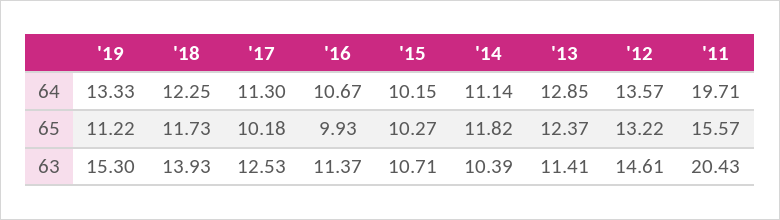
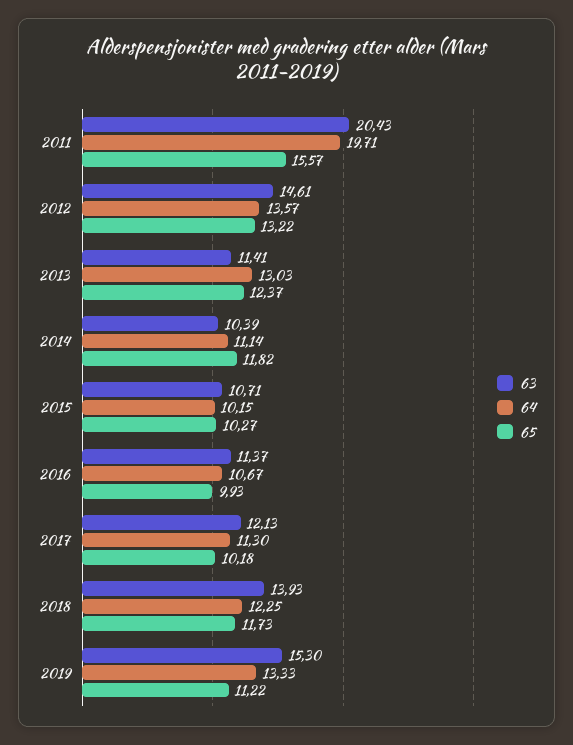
  {
    "64": {
      "'19": 13.33,
      "'18": 12.25,
      "'17": 11.3,
      "'16": 10.67,
      "'15": 10.15,
      "'14": 11.14,
-     "'13": 12.85,
+     "'13": 13.03,
      "'12": 13.57,
      "'11": 19.71
    },
    "65": {
      "'19": 11.22,
      "'18": 11.73,
      "'17": 10.18,
      "'16": 9.93,
      "'15": 10.27,
      "'14": 11.82,
      "'13": 12.37,
      "'12": 13.22,
      "'11": 15.57
    },
    "63": {
      "'19": 15.3,
      "'18": 13.93,
-     "'17": 12.53,
+     "'17": 12.13,
      "'16": 11.37,
      "'15": 10.71,
      "'14": 10.39,
      "'13": 11.41,
      "'12": 14.61,
      "'11": 20.43
    }
  }

